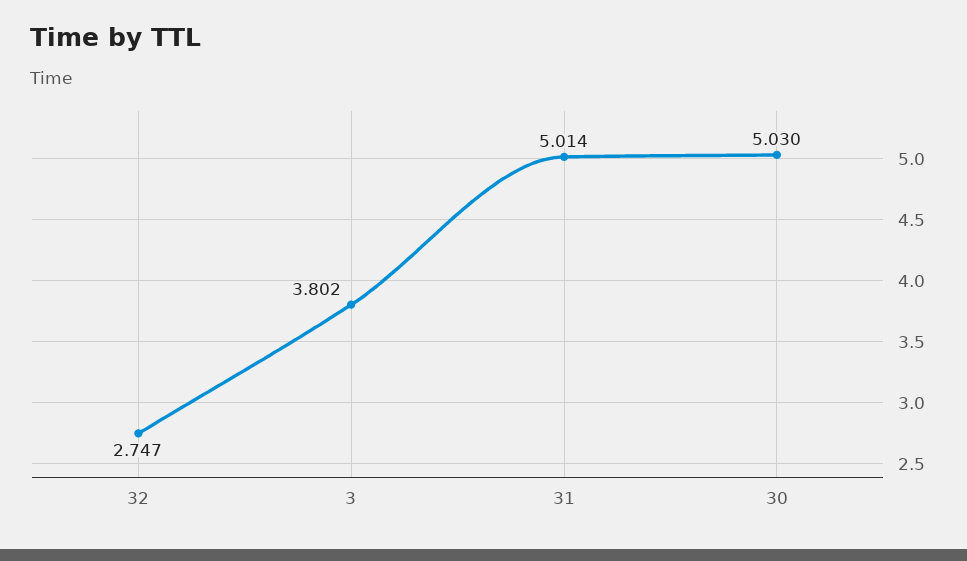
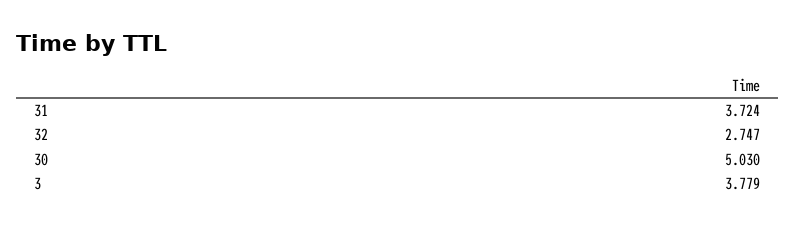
  {
    "32": 2.747,
-   "3": 3.802,
+   "3": 3.779,
-   "31": 5.014,
+   "31": 3.724,
    "30": 5.03
  }

